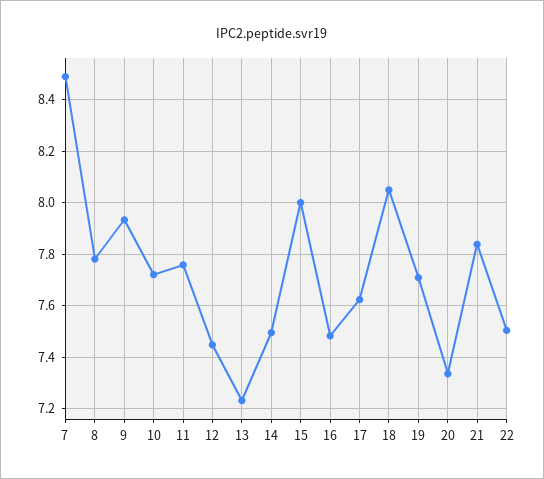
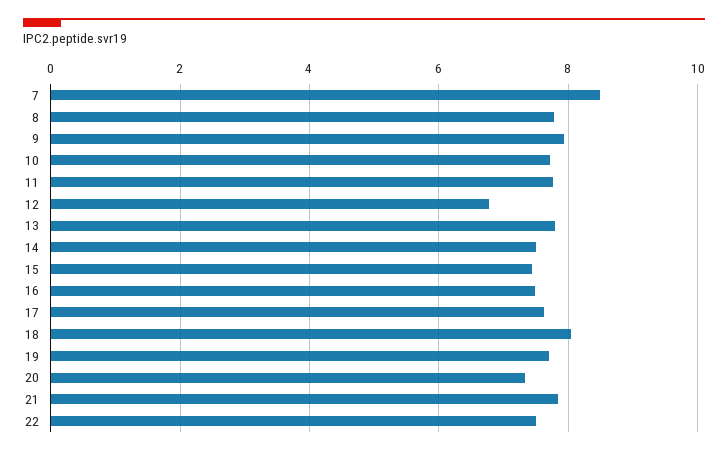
  {
    "7": 8.5,
    "8": 7.775,
    "9": 7.925,
    "10": 7.725,
    "11": 7.75,
-   "12": 7.45,
+   "12": 6.8,
-   "13": 7.225,
+   "13": 7.8,
    "14": 7.5,
-   "15": 8,
+   "15": 7.4,
    "16": 7.475,
    "17": 7.625,
    "18": 8.05,
    "19": 7.7,
    "20": 7.325,
    "21": 7.85,
    "22": 7.5
  }

